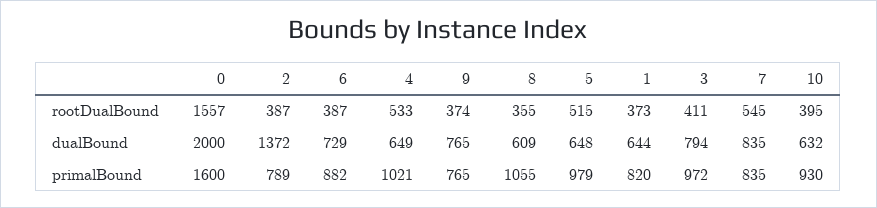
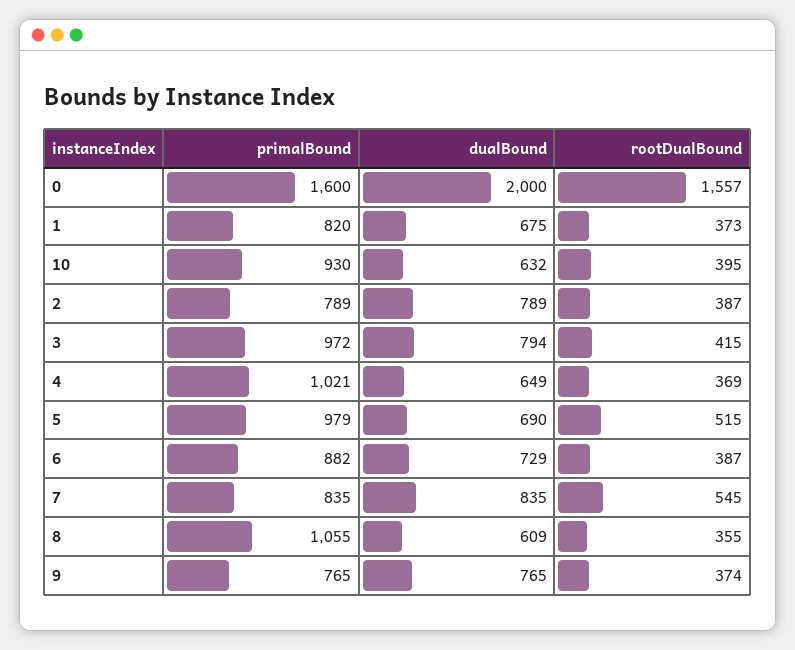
  {
    "0": {
      "rootDualBound": 1557,
      "dualBound": 2000,
      "primalBound": 1600
    },
    "2": {
      "rootDualBound": 387,
-     "dualBound": 1372,
+     "dualBound": 789,
      "primalBound": 789
    },
    "6": {
      "rootDualBound": 387,
      "dualBound": 729,
      "primalBound": 882
    },
    "4": {
-     "rootDualBound": 533,
+     "rootDualBound": 369,
      "dualBound": 649,
      "primalBound": 1021
    },
    "9": {
      "rootDualBound": 374,
      "dualBound": 765,
      "primalBound": 765
    },
    "8": {
      "rootDualBound": 355,
      "dualBound": 609,
      "primalBound": 1055
    },
    "5": {
      "rootDualBound": 515,
-     "dualBound": 648,
+     "dualBound": 690,
      "primalBound": 979
    },
    "1": {
      "rootDualBound": 373,
-     "dualBound": 644,
+     "dualBound": 675,
      "primalBound": 820
    },
    "3": {
-     "rootDualBound": 411,
+     "rootDualBound": 415,
      "dualBound": 794,
      "primalBound": 972
    },
    "7": {
      "rootDualBound": 545,
      "dualBound": 835,
      "primalBound": 835
    },
    "10": {
      "rootDualBound": 395,
      "dualBound": 632,
      "primalBound": 930
    }
  }

